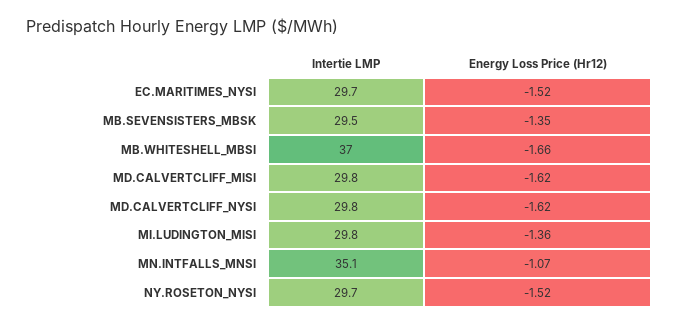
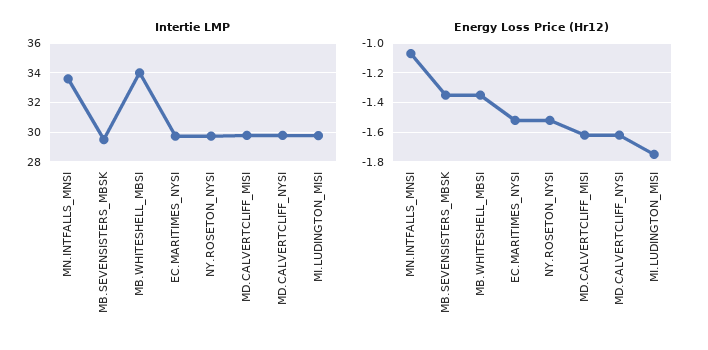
  {
    "Intertie LMP": {
      "EC.MARITIMES_NYSI": 29.7,
      "MB.SEVENSISTERS_MBSK": 29.5,
-     "MB.WHITESHELL_MBSI": 37,
+     "MB.WHITESHELL_MBSI": 34,
      "MD.CALVERTCLIFF_MISI": 29.8,
      "MD.CALVERTCLIFF_NYSI": 29.8,
      "MI.LUDINGTON_MISI": 29.8,
-     "MN.INTFALLS_MNSI": 35.1,
+     "MN.INTFALLS_MNSI": 33.5,
      "NY.ROSETON_NYSI": 29.7
    },
    "Energy Loss Price (Hr12)": {
      "EC.MARITIMES_NYSI": -1.52,
      "MB.SEVENSISTERS_MBSK": -1.35,
-     "MB.WHITESHELL_MBSI": -1.66,
+     "MB.WHITESHELL_MBSI": -1.35,
      "MD.CALVERTCLIFF_MISI": -1.62,
      "MD.CALVERTCLIFF_NYSI": -1.62,
-     "MI.LUDINGTON_MISI": -1.36,
+     "MI.LUDINGTON_MISI": -1.75,
      "MN.INTFALLS_MNSI": -1.07,
      "NY.ROSETON_NYSI": -1.52
    }
  }

